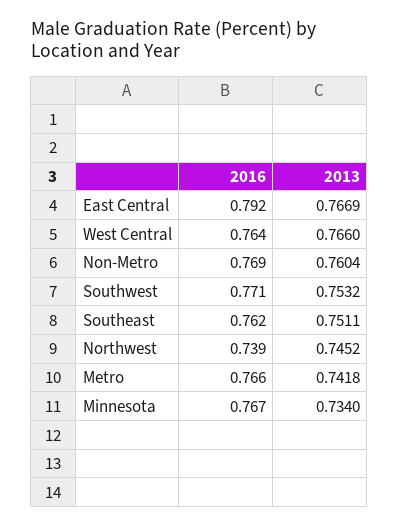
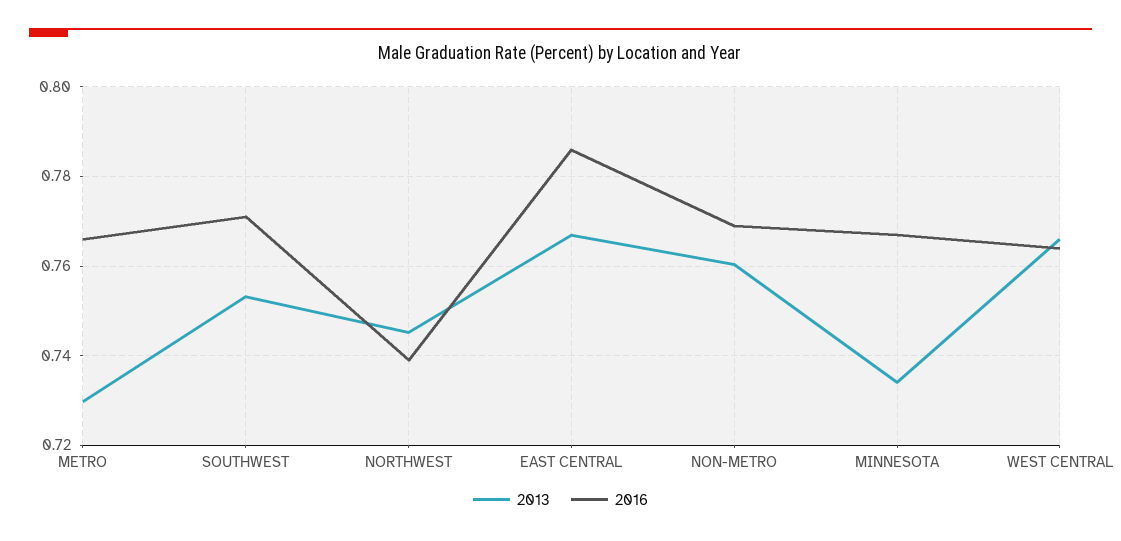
  {
    "2016": {
-     "East Central": 0.792,
+     "East Central": 0.786,
      "West Central": 0.764,
      "Non-Metro": 0.769,
      "Southwest": 0.771,
-     "Southeast": 0.762,
      "Northwest": 0.739,
      "Metro": 0.766,
      "Minnesota": 0.767
    },
    "2013": {
      "East Central": 0.7669,
      "West Central": 0.766,
      "Non-Metro": 0.7604,
      "Southwest": 0.7532,
-     "Southeast": 0.7511,
      "Northwest": 0.7452,
-     "Metro": 0.7418,
+     "Metro": 0.73,
      "Minnesota": 0.734
    }
  }

